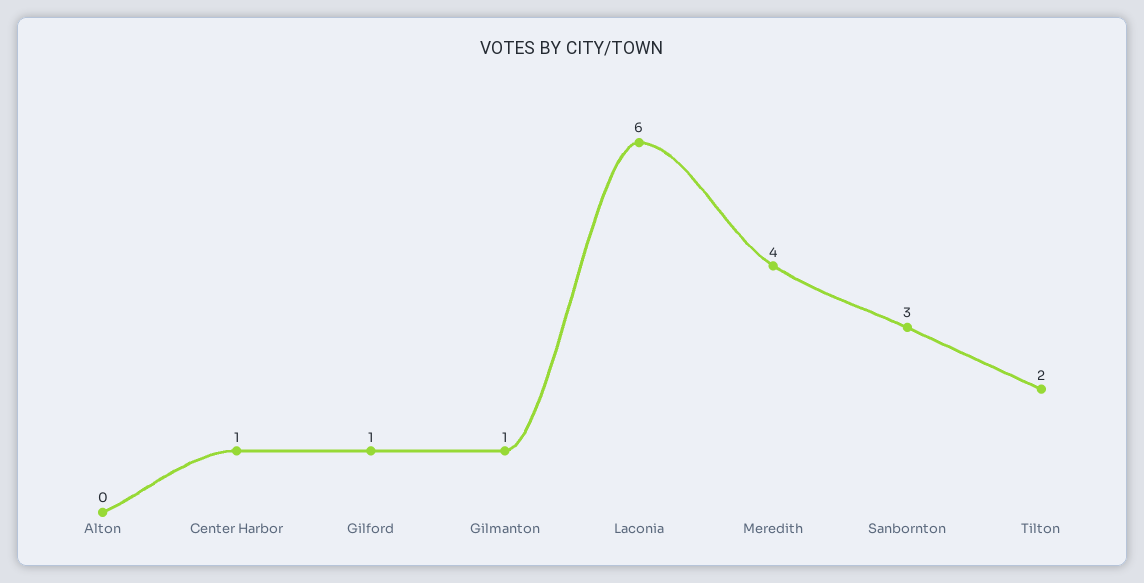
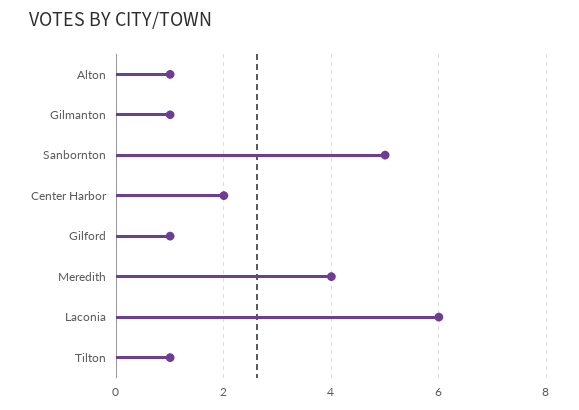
  {
-   "Alton": 0,
+   "Alton": 1,
-   "Center Harbor": 1,
+   "Center Harbor": 2,
    "Gilford": 1,
    "Gilmanton": 1,
    "Laconia": 6,
    "Meredith": 4,
-   "Sanbornton": 3,
+   "Sanbornton": 5,
-   "Tilton": 2
+   "Tilton": 1
  }

